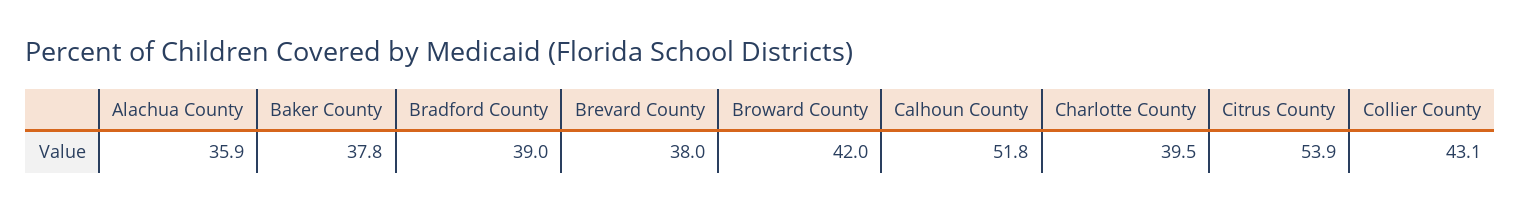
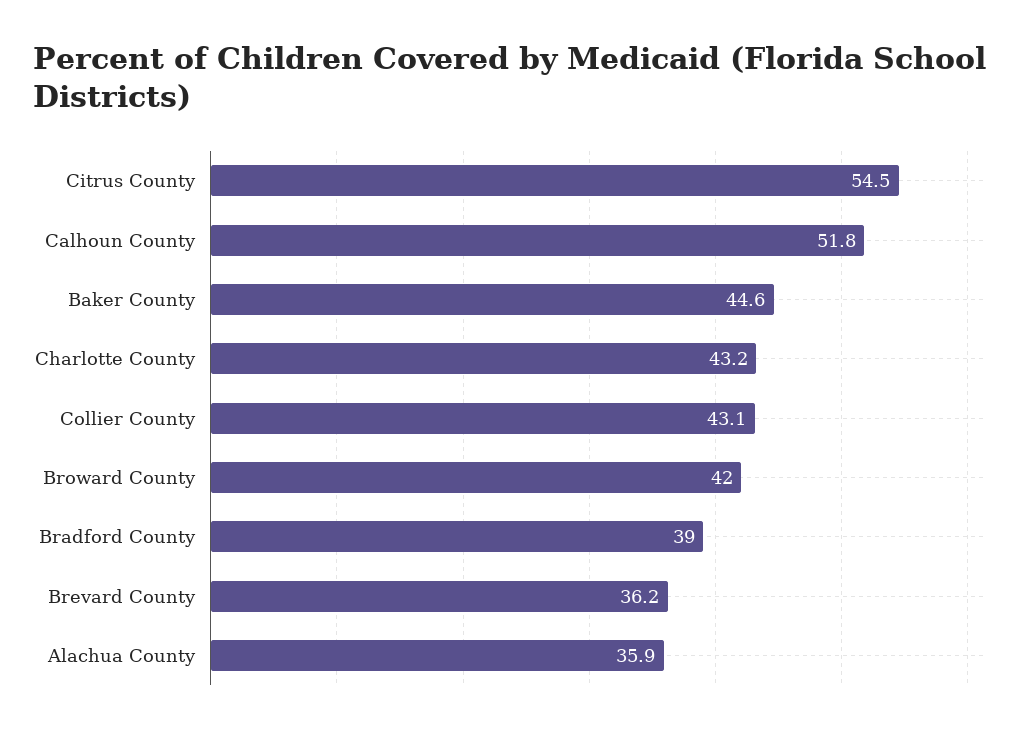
  {
    "Alachua County": 35.9,
-   "Baker County": 37.8,
+   "Baker County": 44.6,
    "Bradford County": 39,
-   "Brevard County": 38,
+   "Brevard County": 36.2,
    "Broward County": 42,
    "Calhoun County": 51.8,
-   "Charlotte County": 39.5,
+   "Charlotte County": 43.2,
-   "Citrus County": 53.9,
+   "Citrus County": 54.5,
    "Collier County": 43.1
  }

